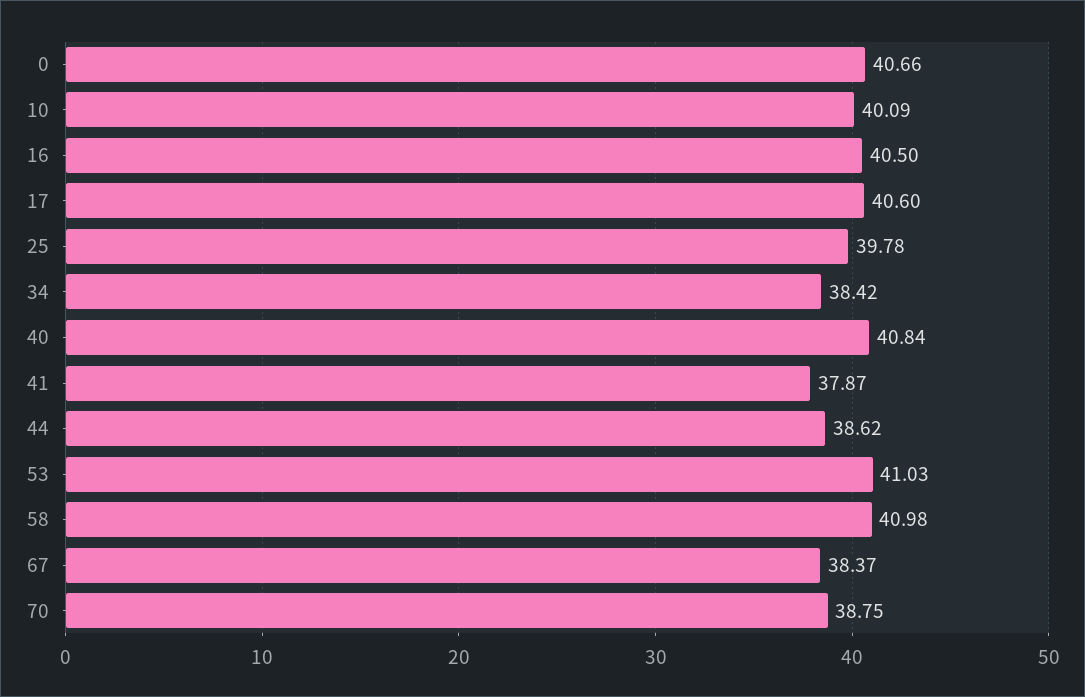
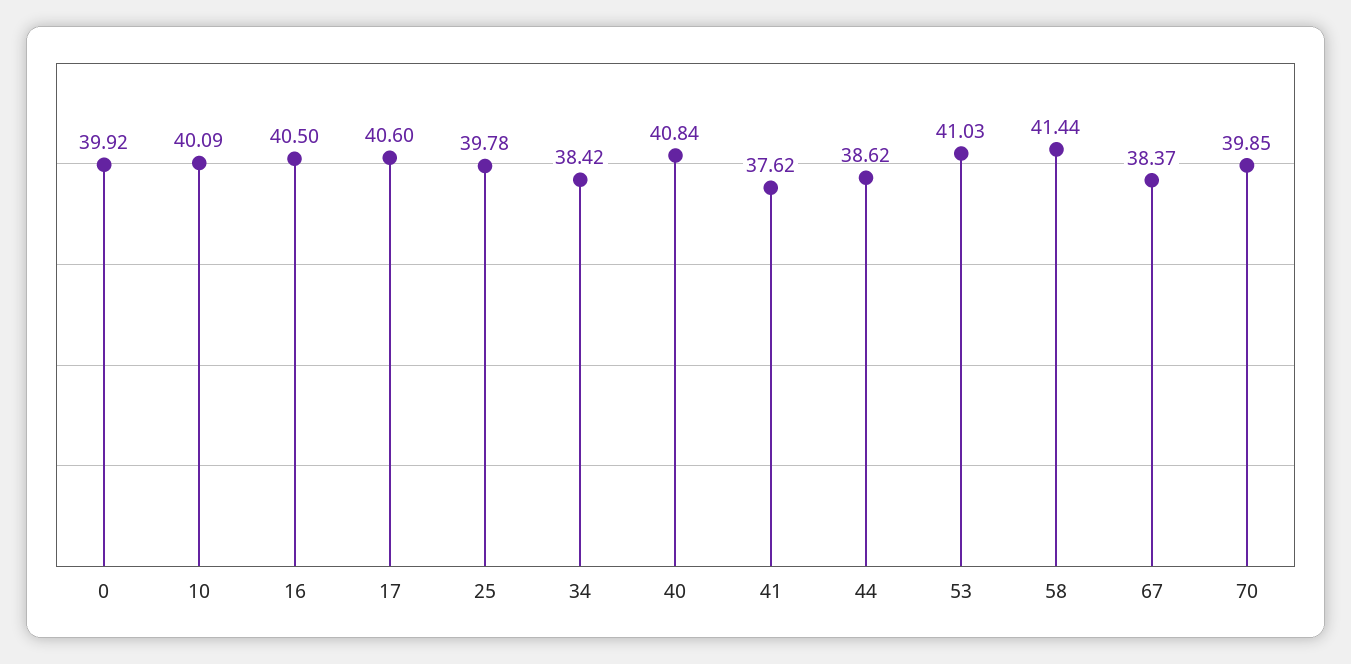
  {
-   "0": 40.66,
+   "0": 39.92,
    "10": 40.09,
    "16": 40.5,
    "17": 40.6,
    "25": 39.78,
    "34": 38.42,
    "40": 40.84,
-   "41": 37.87,
+   "41": 37.62,
    "44": 38.62,
    "53": 41.03,
-   "58": 40.98,
+   "58": 41.44,
    "67": 38.37,
-   "70": 38.75
+   "70": 39.85
  }

